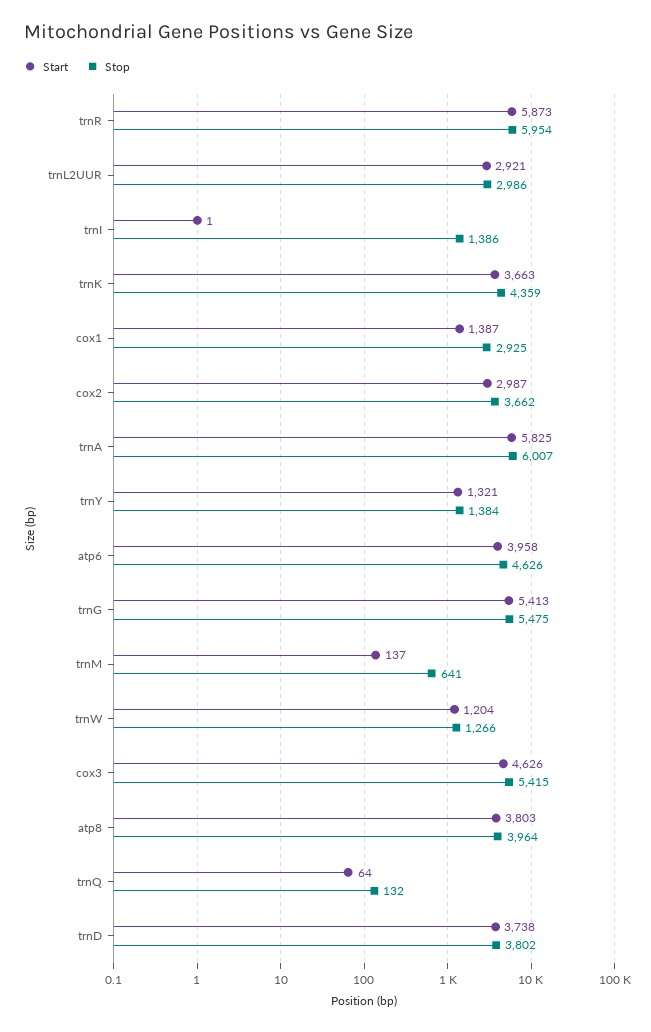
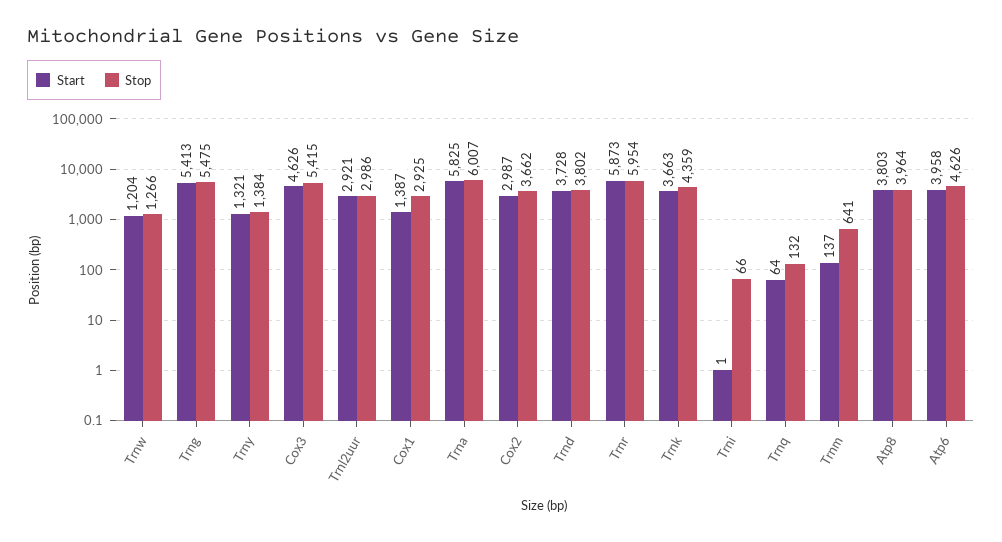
  {
    "Start": {
      "trnR": 5873,
      "trnL2UUR": 2921,
      "trnI": 1,
      "trnK": 3663,
      "cox1": 1387,
      "cox2": 2987,
      "trnA": 5825,
      "trnY": 1321,
      "atp6": 3958,
      "trnG": 5413,
      "trnM": 137,
      "trnW": 1204,
      "cox3": 4626,
      "atp8": 3803,
      "trnQ": 64,
-     "trnD": 3738
+     "trnD": 3728
    },
    "Stop": {
      "trnR": 5954,
      "trnL2UUR": 2986,
-     "trnI": 1386,
+     "trnI": 66,
      "trnK": 4359,
      "cox1": 2925,
      "cox2": 3662,
      "trnA": 6007,
      "trnY": 1384,
      "atp6": 4626,
      "trnG": 5475,
      "trnM": 641,
      "trnW": 1266,
      "cox3": 5415,
      "atp8": 3964,
      "trnQ": 132,
      "trnD": 3802
    }
  }

